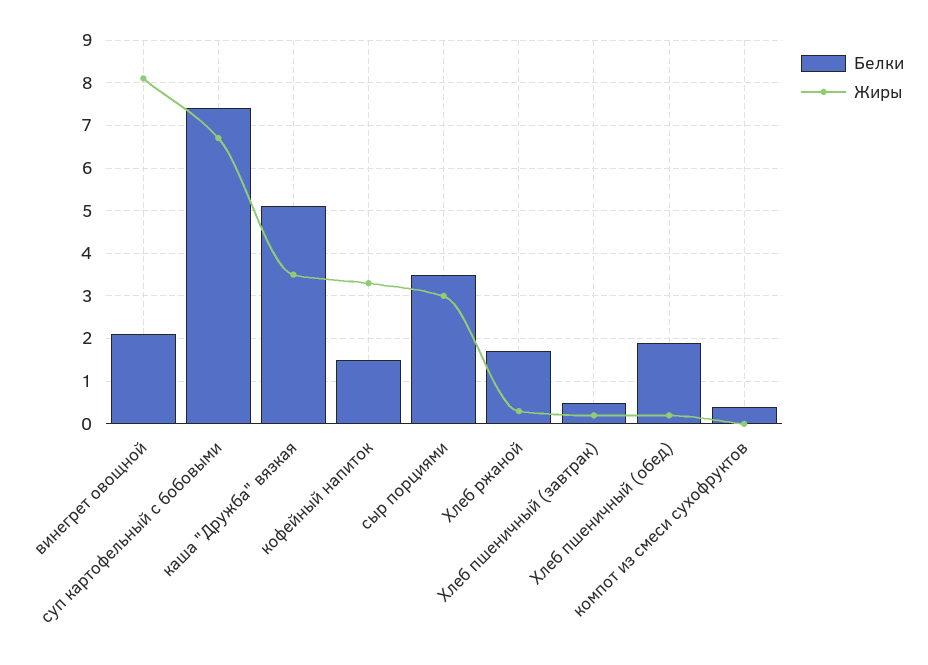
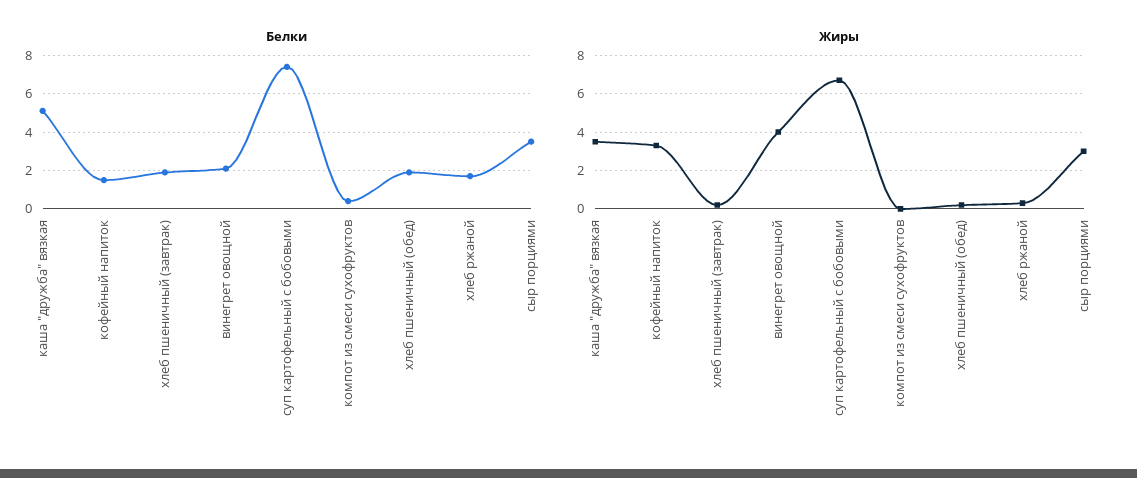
  {
    "Белки": {
      "винегрет овощной": 2,
      "суп картофельный с бобовыми": 7.5,
      "каша \"Дружба\" вязкая": 5,
      "кофейный напиток": 1.5,
      "сыр порциями": 3.5,
      "Хлеб ржаной": 1.5,
-     "Хлеб пшеничный (завтрак)": 0.5,
+     "Хлеб пшеничный (завтрак)": 2,
      "Хлеб пшеничный (обед)": 2,
      "компот из смеси сухофруктов": 0.5
    },
    "Жиры": {
-     "винегрет овощной": 8,
+     "винегрет овощной": 4,
      "суп картофельный с бобовыми": 6.5,
      "каша \"Дружба\" вязкая": 3.5,
      "кофейный напиток": 3.5,
      "сыр порциями": 3,
      "Хлеб ржаной": 0.5,
      "Хлеб пшеничный (завтрак)": 0,
      "Хлеб пшеничный (обед)": 0,
      "компот из смеси сухофруктов": 0
    }
  }

